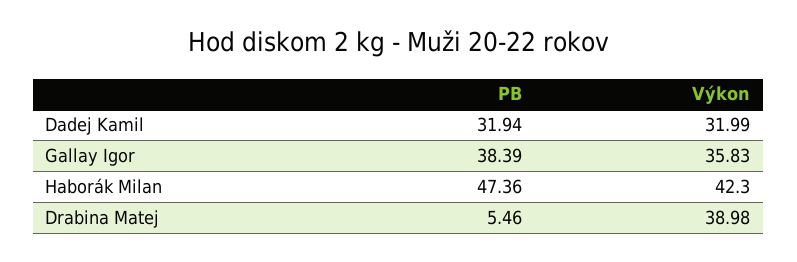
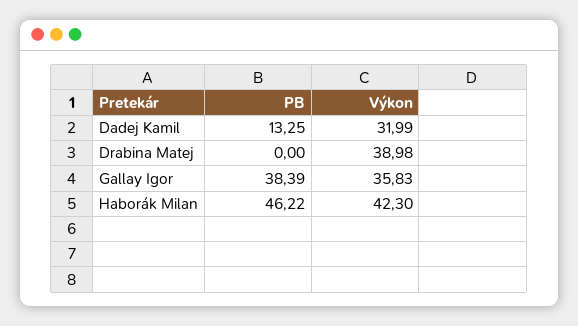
  {
    "PB": {
-     "Dadej Kamil": 31.94,
+     "Dadej Kamil": 13.25,
      "Gallay Igor": 38.39,
-     "Haborák Milan": 47.36,
+     "Haborák Milan": 46.22,
-     "Drabina Matej": 5.46
+     "Drabina Matej": 0
    },
    "Výkon": {
      "Dadej Kamil": 31.99,
      "Gallay Igor": 35.83,
      "Haborák Milan": 42.3,
      "Drabina Matej": 38.98
    }
  }

